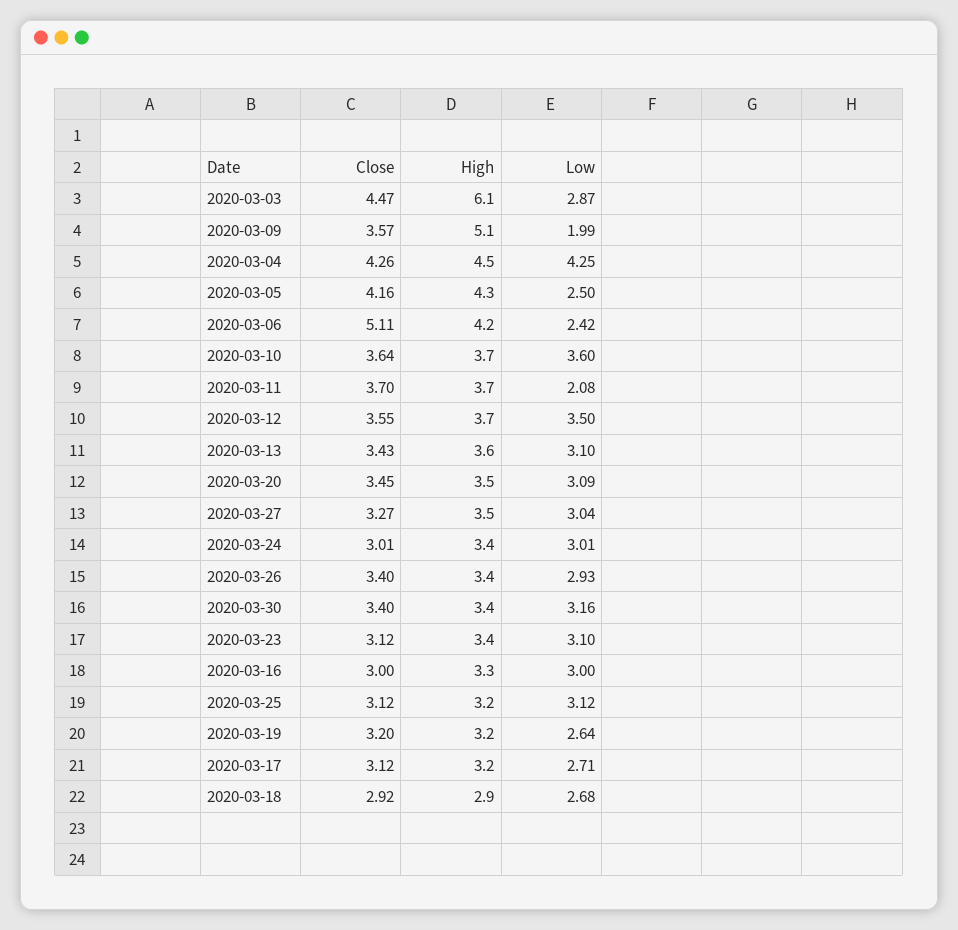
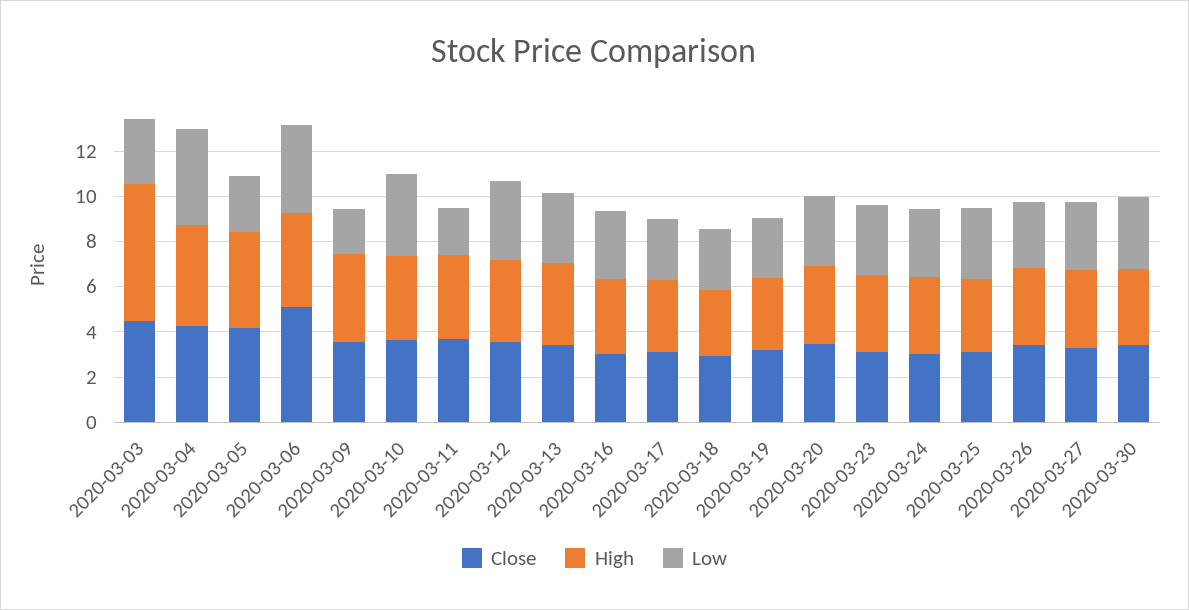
  {
    "Close": {
      "2020-03-03": 4.47,
      "2020-03-09": 3.57,
      "2020-03-04": 4.26,
      "2020-03-05": 4.16,
      "2020-03-06": 5.11,
      "2020-03-10": 3.64,
      "2020-03-11": 3.7,
      "2020-03-12": 3.55,
      "2020-03-13": 3.43,
      "2020-03-20": 3.45,
      "2020-03-27": 3.27,
      "2020-03-24": 3.01,
      "2020-03-26": 3.4,
      "2020-03-30": 3.4,
      "2020-03-23": 3.12,
      "2020-03-16": 3,
      "2020-03-25": 3.12,
      "2020-03-19": 3.2,
      "2020-03-17": 3.12,
      "2020-03-18": 2.92
    },
    "High": {
      "2020-03-03": 6.1,
-     "2020-03-09": 5.1,
+     "2020-03-09": 4,
      "2020-03-04": 4.5,
      "2020-03-05": 4.3,
      "2020-03-06": 4.2,
      "2020-03-10": 3.7,
      "2020-03-11": 3.7,
      "2020-03-12": 3.7,
      "2020-03-13": 3.6,
      "2020-03-20": 3.5,
      "2020-03-27": 3.5,
      "2020-03-24": 3.4,
      "2020-03-26": 3.4,
      "2020-03-30": 3.4,
      "2020-03-23": 3.4,
      "2020-03-16": 3.3,
      "2020-03-25": 3.2,
      "2020-03-19": 3.2,
      "2020-03-17": 3.2,
      "2020-03-18": 2.9
    },
    "Low": {
      "2020-03-03": 2.87,
      "2020-03-09": 1.99,
      "2020-03-04": 4.25,
      "2020-03-05": 2.5,
-     "2020-03-06": 2.42,
+     "2020-03-06": 4,
      "2020-03-10": 3.6,
      "2020-03-11": 2.08,
      "2020-03-12": 3.5,
      "2020-03-13": 3.1,
      "2020-03-20": 3.09,
      "2020-03-27": 3.04,
      "2020-03-24": 3.01,
      "2020-03-26": 2.93,
      "2020-03-30": 3.16,
      "2020-03-23": 3.1,
      "2020-03-16": 3,
      "2020-03-25": 3.12,
      "2020-03-19": 2.64,
      "2020-03-17": 2.71,
      "2020-03-18": 2.68
    }
  }

